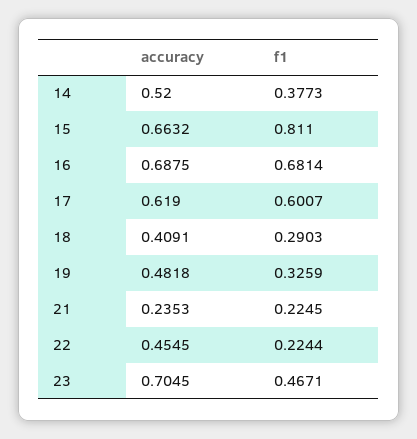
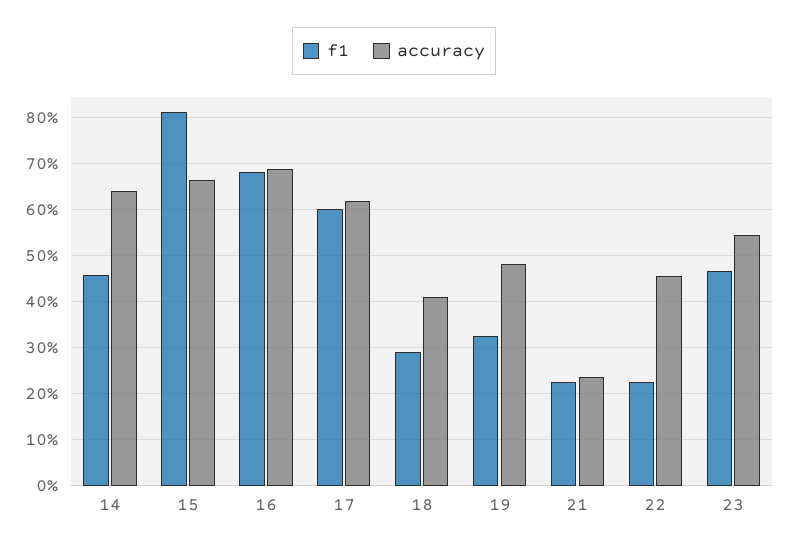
  {
    "accuracy": {
-     "14": 0.52,
+     "14": 0.64,
      "15": 0.6632,
      "16": 0.6875,
      "17": 0.619,
      "18": 0.4091,
      "19": 0.4818,
      "21": 0.2353,
      "22": 0.4545,
-     "23": 0.7045
+     "23": 0.54
    },
    "f1": {
-     "14": 0.3773,
+     "14": 0.46,
      "15": 0.811,
      "16": 0.6814,
      "17": 0.6007,
      "18": 0.2903,
      "19": 0.3259,
      "21": 0.2245,
      "22": 0.2244,
      "23": 0.4671
    }
  }

